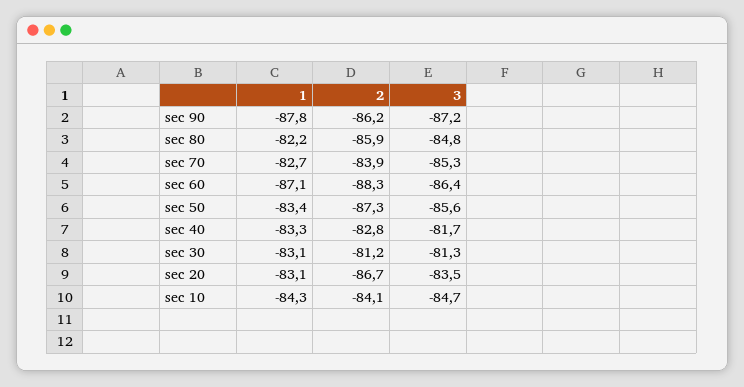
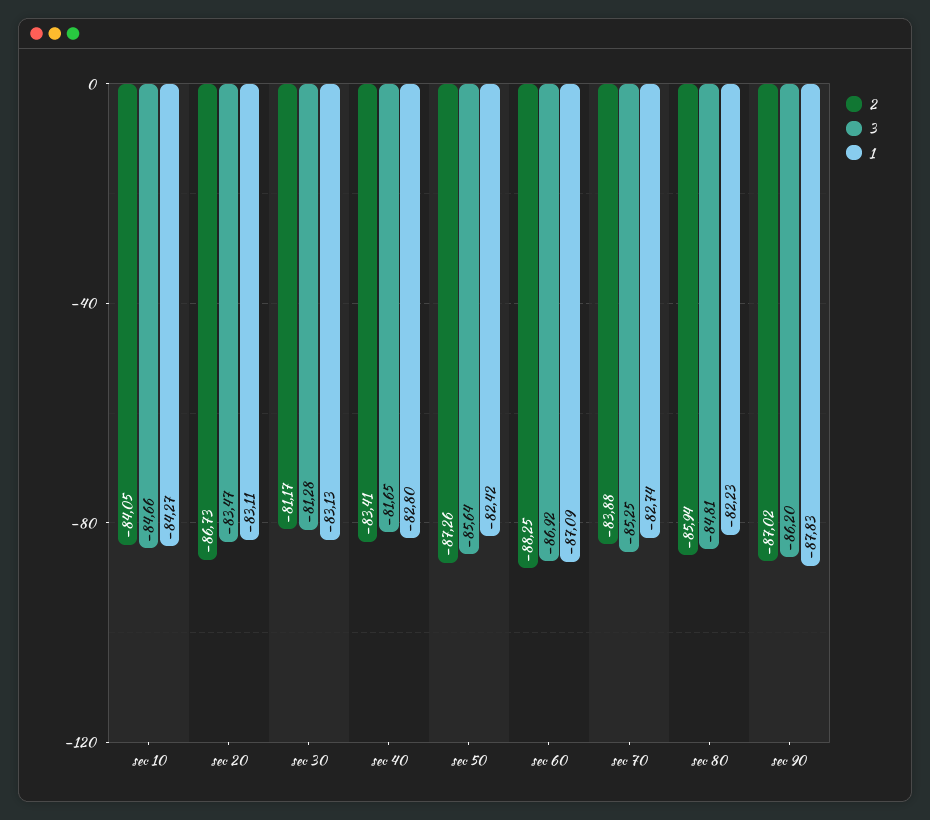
  {
    "1": {
      "sec 90": -87.83,
      "sec 80": -82.23,
      "sec 70": -82.74,
      "sec 60": -87.09,
-     "sec 50": -83.4,
+     "sec 50": -82.42,
-     "sec 40": -83.3,
+     "sec 40": -82.8,
      "sec 30": -83.13,
      "sec 20": -83.11,
      "sec 10": -84.27
    },
    "2": {
-     "sec 90": -86.2,
+     "sec 90": -87.02,
      "sec 80": -85.94,
      "sec 70": -83.88,
      "sec 60": -88.25,
      "sec 50": -87.26,
-     "sec 40": -82.8,
+     "sec 40": -83.41,
      "sec 30": -81.17,
      "sec 20": -86.73,
      "sec 10": -84.05
    },
    "3": {
-     "sec 90": -87.2,
+     "sec 90": -86.2,
      "sec 80": -84.81,
      "sec 70": -85.25,
-     "sec 60": -86.4,
+     "sec 60": -86.92,
      "sec 50": -85.64,
      "sec 40": -81.65,
      "sec 30": -81.28,
      "sec 20": -83.47,
      "sec 10": -84.66
    }
  }

